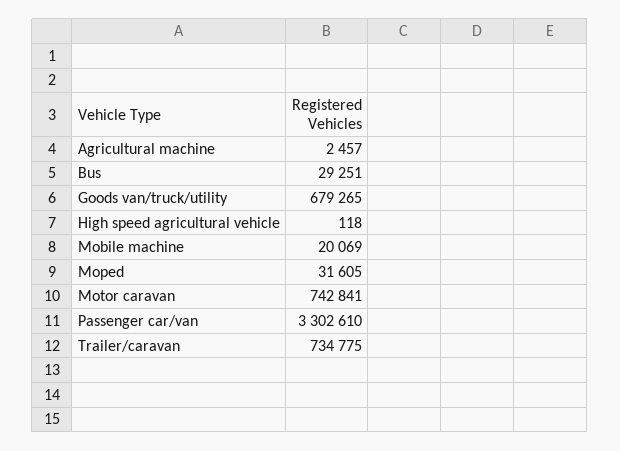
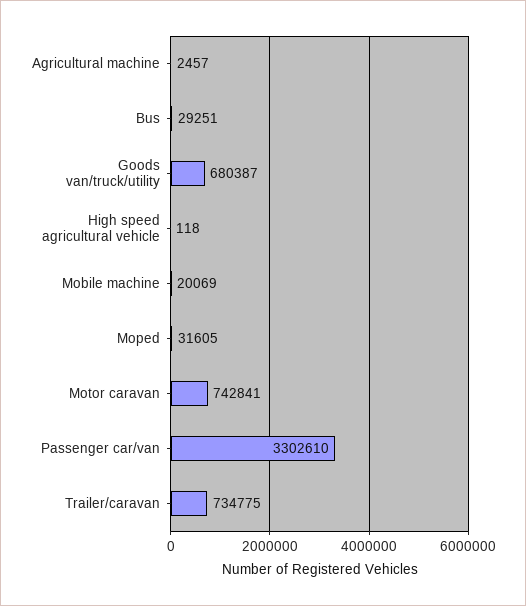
  {
    "Agricultural machine": 2457,
    "Bus": 29251,
-   "Goods van/truck/utility": 679265,
+   "Goods van/truck/utility": 680387,
    "High speed agricultural vehicle": 118,
    "Mobile machine": 20069,
    "Moped": 31605,
    "Motor caravan": 742841,
    "Passenger car/van": 3302610,
    "Trailer/caravan": 734775
  }

